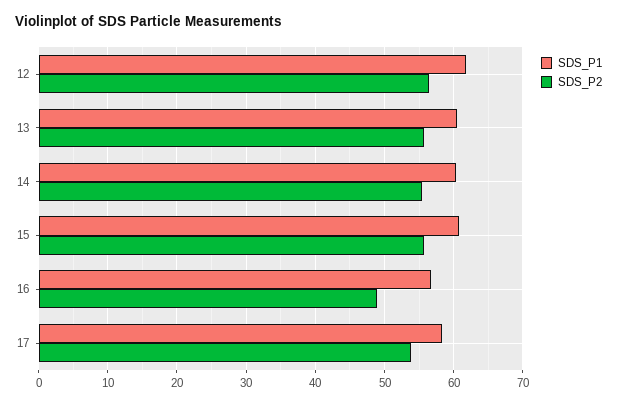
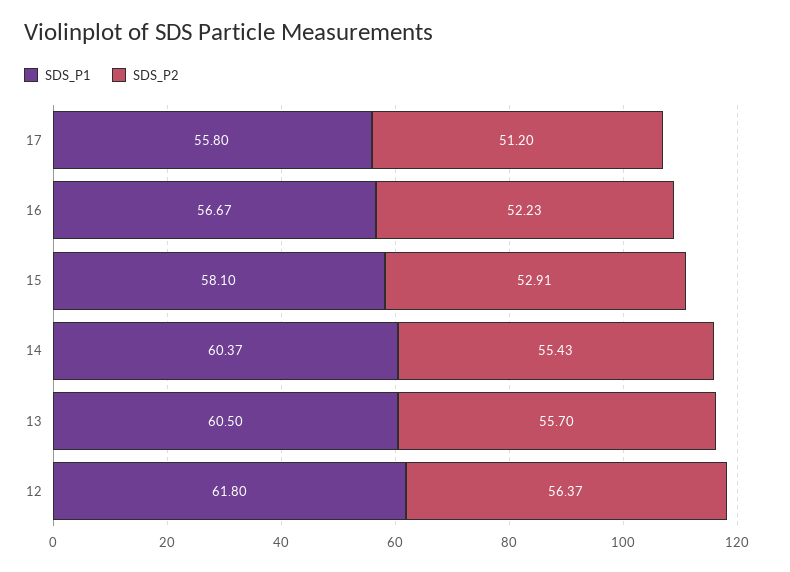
  {
    "SDS_P1": {
      "12": 61.8,
      "13": 60.5,
      "14": 60.37,
-     "15": 61,
+     "15": 58.1,
      "16": 56.67,
-     "17": 58
+     "17": 55.8
    },
    "SDS_P2": {
      "12": 56.37,
      "13": 55.7,
      "14": 55.43,
-     "15": 56,
+     "15": 52.91,
-     "16": 49,
+     "16": 52.23,
-     "17": 54
+     "17": 51.2
    }
  }

